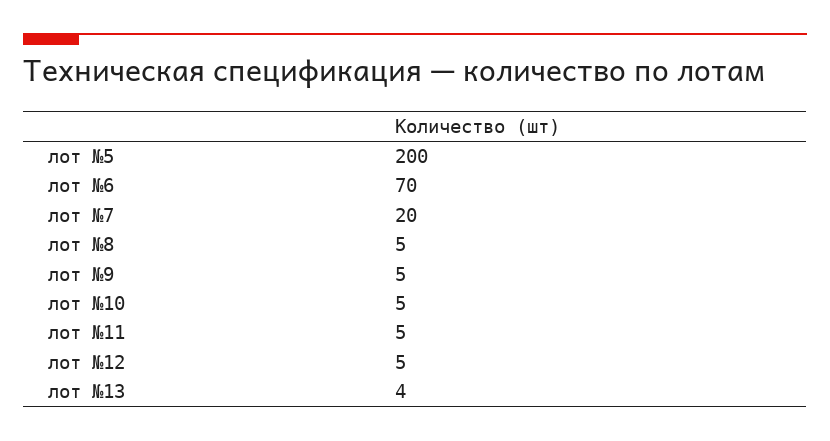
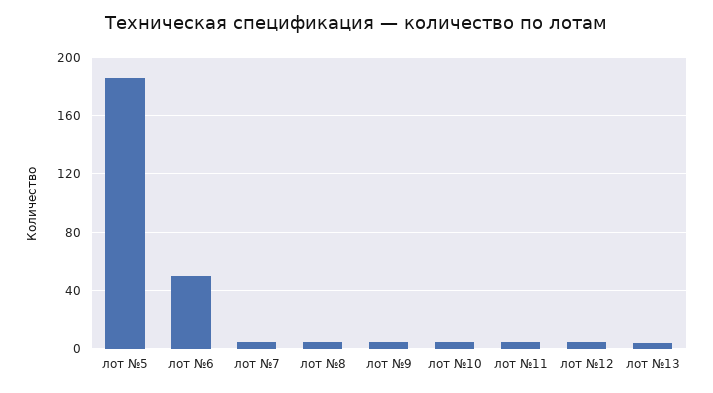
  {
-   "лот №5": 200,
+   "лот №5": 185,
-   "лот №6": 70,
+   "лот №6": 50,
-   "лот №7": 20,
+   "лот №7": 5,
    "лот №8": 5,
    "лот №9": 5,
    "лот №10": 5,
    "лот №11": 5,
    "лот №12": 5,
    "лот №13": 4
  }

